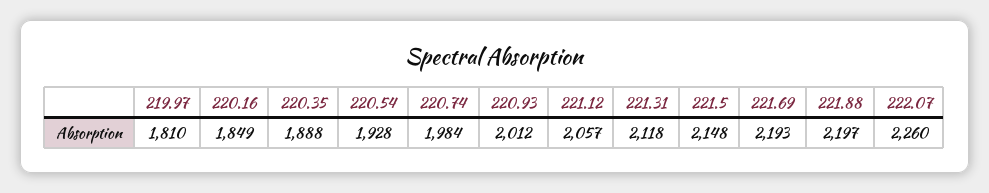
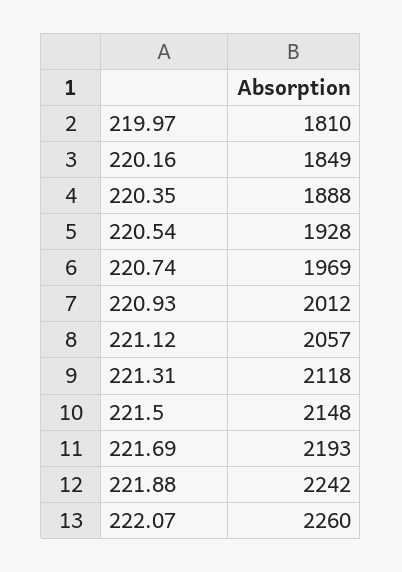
  {
    "219.97": 1810,
    "220.16": 1849,
    "220.35": 1888,
    "220.54": 1928,
-   "220.74": 1984,
+   "220.74": 1969,
    "220.93": 2012,
    "221.12": 2057,
    "221.31": 2118,
    "221.5": 2148,
    "221.69": 2193,
-   "221.88": 2197,
+   "221.88": 2242,
    "222.07": 2260
  }

